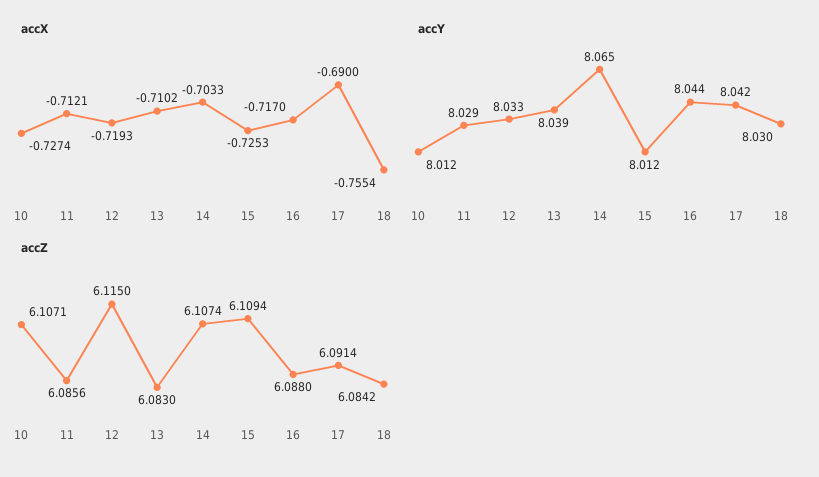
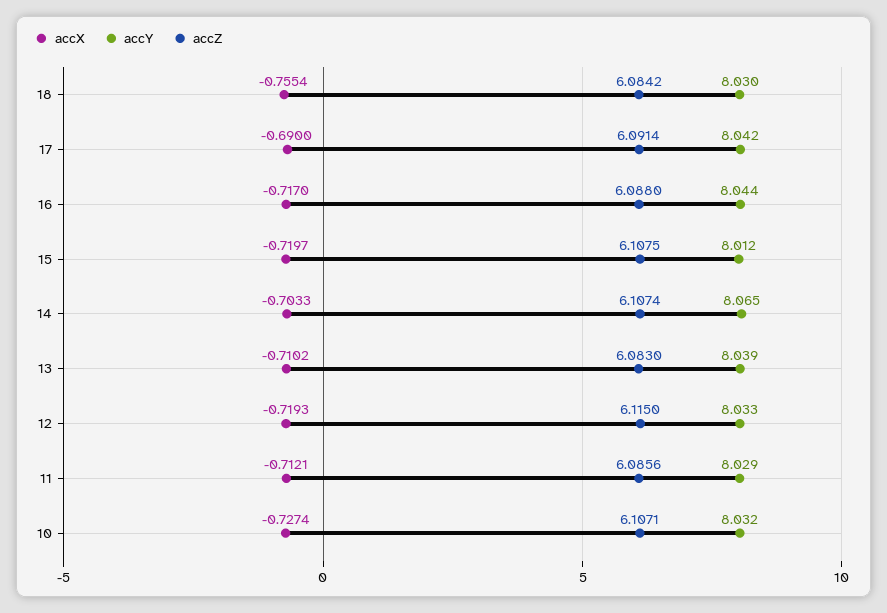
  {
    "accX": {
      "10": -0.7274,
      "11": -0.7121,
      "12": -0.7193,
      "13": -0.7102,
      "14": -0.7033,
-     "15": -0.7253,
+     "15": -0.7197,
      "16": -0.717,
      "17": -0.69,
      "18": -0.7554
    },
    "accY": {
-     "10": 8.012,
+     "10": 8.032,
      "11": 8.029,
      "12": 8.033,
      "13": 8.039,
      "14": 8.065,
      "15": 8.012,
      "16": 8.044,
      "17": 8.042,
      "18": 8.03
    },
    "accZ": {
      "10": 6.1071,
      "11": 6.0856,
      "12": 6.115,
      "13": 6.083,
      "14": 6.1074,
-     "15": 6.1094,
+     "15": 6.1075,
      "16": 6.088,
      "17": 6.0914,
      "18": 6.0842
    }
  }

